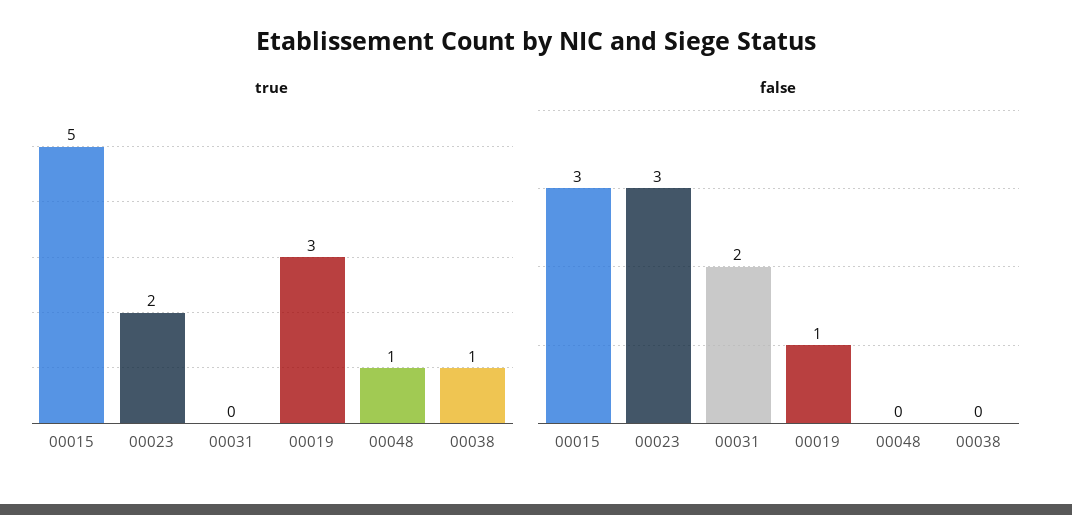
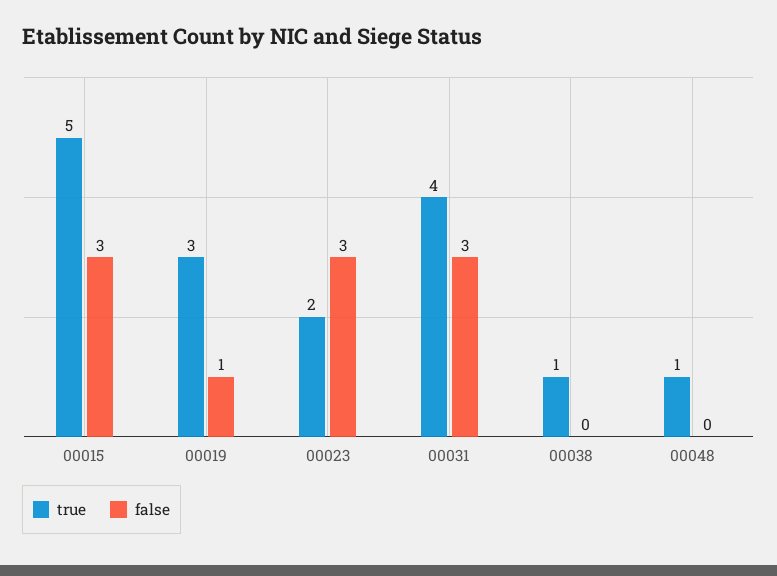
  {
    "true": {
      "00015": 5,
      "00023": 2,
-     "00031": 0,
+     "00031": 4,
      "00019": 3,
      "00048": 1,
      "00038": 1
    },
    "false": {
      "00015": 3,
      "00023": 3,
-     "00031": 2,
+     "00031": 3,
      "00019": 1,
      "00048": 0,
      "00038": 0
    }
  }

